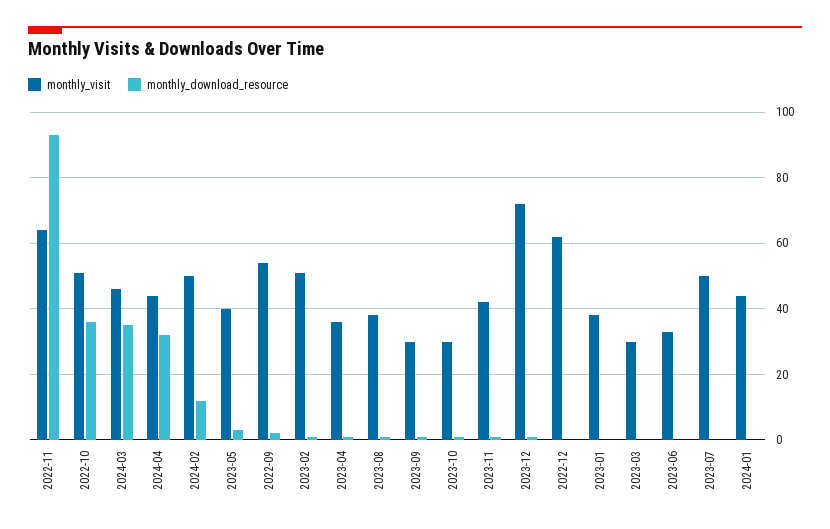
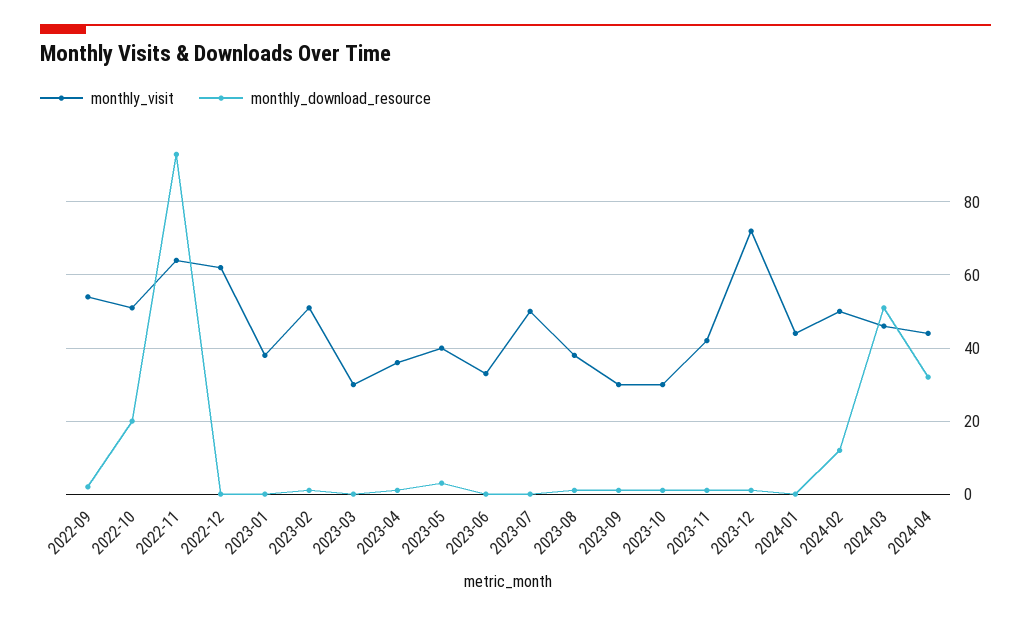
  {
    "monthly_visit": {
      "2022-11": 65,
      "2022-10": 50,
      "2024-03": 45,
      "2024-04": 45,
      "2024-02": 50,
      "2023-05": 40,
      "2022-09": 55,
      "2023-02": 50,
      "2023-04": 35,
      "2023-08": 40,
      "2023-09": 30,
      "2023-10": 30,
      "2023-11": 40,
      "2023-12": 70,
      "2022-12": 60,
      "2023-01": 40,
      "2023-03": 30,
      "2023-06": 35,
      "2023-07": 50,
      "2024-01": 45
    },
    "monthly_download_resource": {
      "2022-11": 95,
-     "2022-10": 35,
+     "2022-10": 20,
-     "2024-03": 35,
+     "2024-03": 50,
      "2024-04": 30,
      "2024-02": 10,
      "2023-05": 5,
      "2022-09": 0,
      "2023-02": 0,
      "2023-04": 0,
      "2023-08": 0,
      "2023-09": 0,
      "2023-10": 0,
      "2023-11": 0,
      "2023-12": 0,
      "2022-12": 0,
      "2023-01": 0,
      "2023-03": 0,
      "2023-06": 0,
      "2023-07": 0,
      "2024-01": 0
    }
  }

